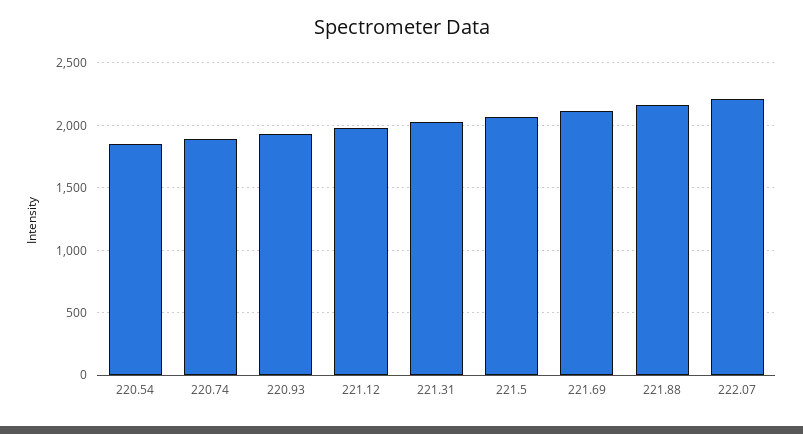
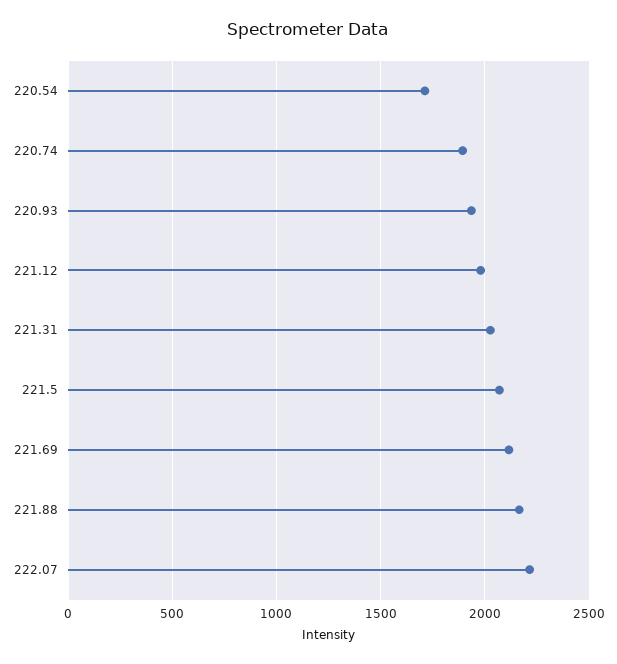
  {
-   "220.54": 1850,
+   "220.54": 1700,
    "220.74": 1900,
    "220.93": 1950,
    "221.12": 2000,
    "221.31": 2050,
    "221.5": 2050,
    "221.69": 2100,
    "221.88": 2150,
    "222.07": 2200
  }

